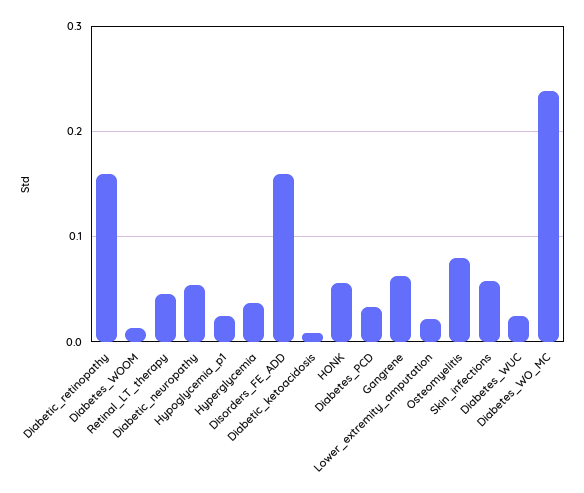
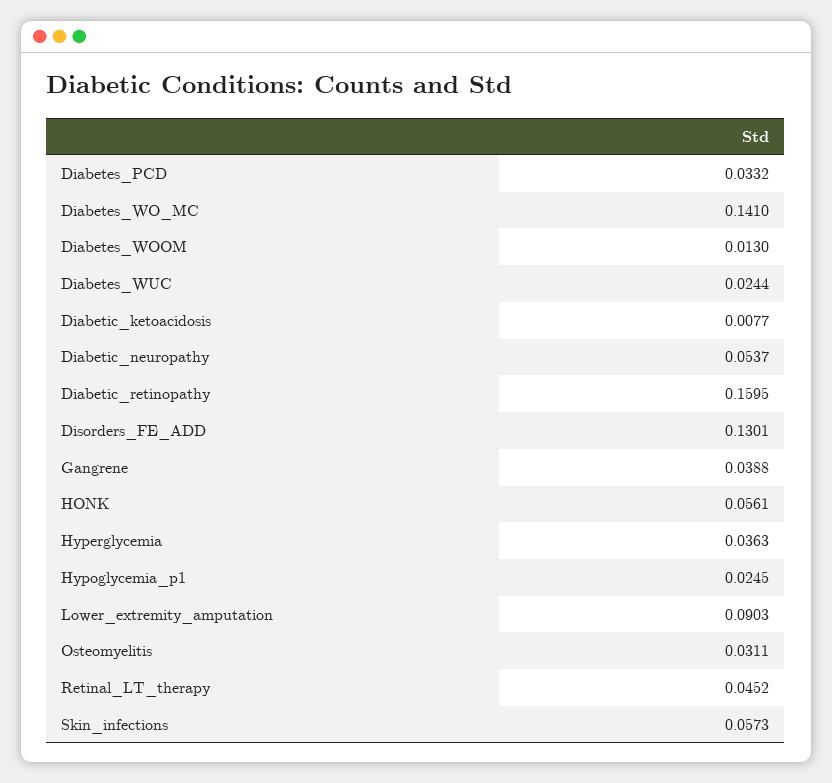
  {
    "Diabetic_retinopathy": 0.1595,
    "Diabetes_WOOM": 0.013,
    "Retinal_LT_therapy": 0.0452,
    "Diabetic_neuropathy": 0.0537,
    "Hypoglycemia_p1": 0.0245,
    "Hyperglycemia": 0.0363,
-   "Disorders_FE_ADD": 0.16,
+   "Disorders_FE_ADD": 0.1301,
    "Diabetic_ketoacidosis": 0.0077,
    "HONK": 0.0561,
    "Diabetes_PCD": 0.0332,
-   "Gangrene": 0.06,
+   "Gangrene": 0.0388,
-   "Lower_extremity_amputation": 0.02,
+   "Lower_extremity_amputation": 0.0903,
-   "Osteomyelitis": 0.08,
+   "Osteomyelitis": 0.0311,
    "Skin_infections": 0.0573,
    "Diabetes_WUC": 0.0244,
-   "Diabetes_WO_MC": 0.24
+   "Diabetes_WO_MC": 0.141
  }

